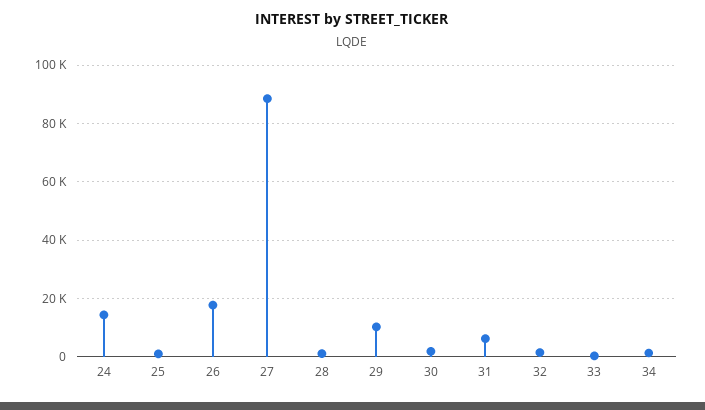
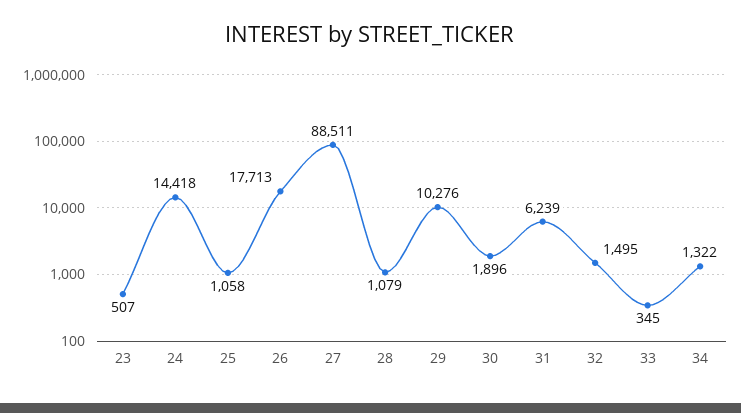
  {
    "24": 14418,
    "25": 1058,
    "26": 17713,
    "27": 88511,
    "28": 1079,
    "29": 10276,
    "30": 1896,
    "31": 6239,
    "32": 1495,
    "33": 345,
-   "34": 1322
+   "34": 1322,
+   "23": 507
  }

